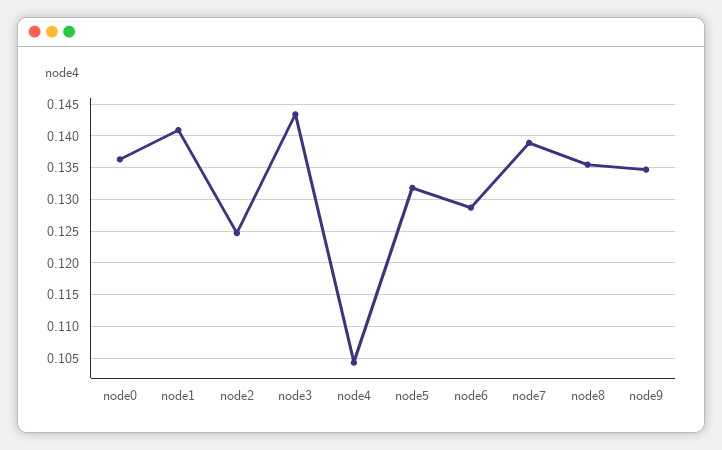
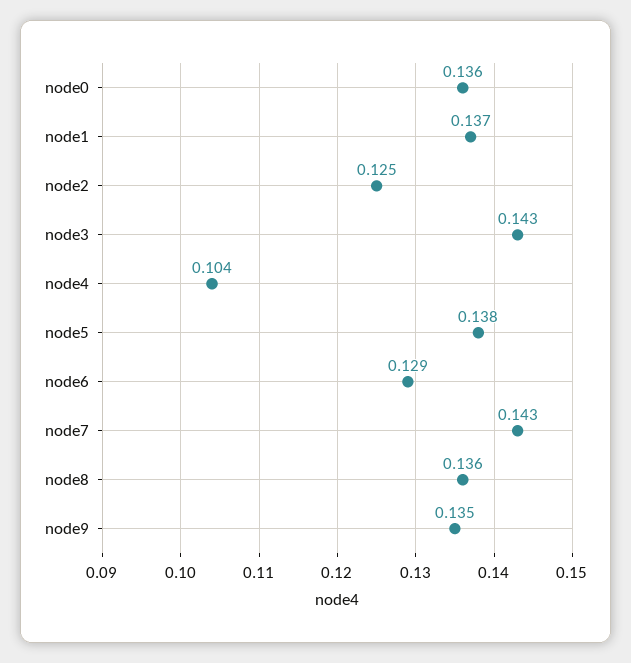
  {
    "node0": 0.136,
-   "node1": 0.141,
+   "node1": 0.137,
    "node2": 0.125,
    "node3": 0.143,
    "node4": 0.104,
-   "node5": 0.132,
+   "node5": 0.138,
    "node6": 0.129,
-   "node7": 0.139,
+   "node7": 0.143,
    "node8": 0.136,
    "node9": 0.135
  }

